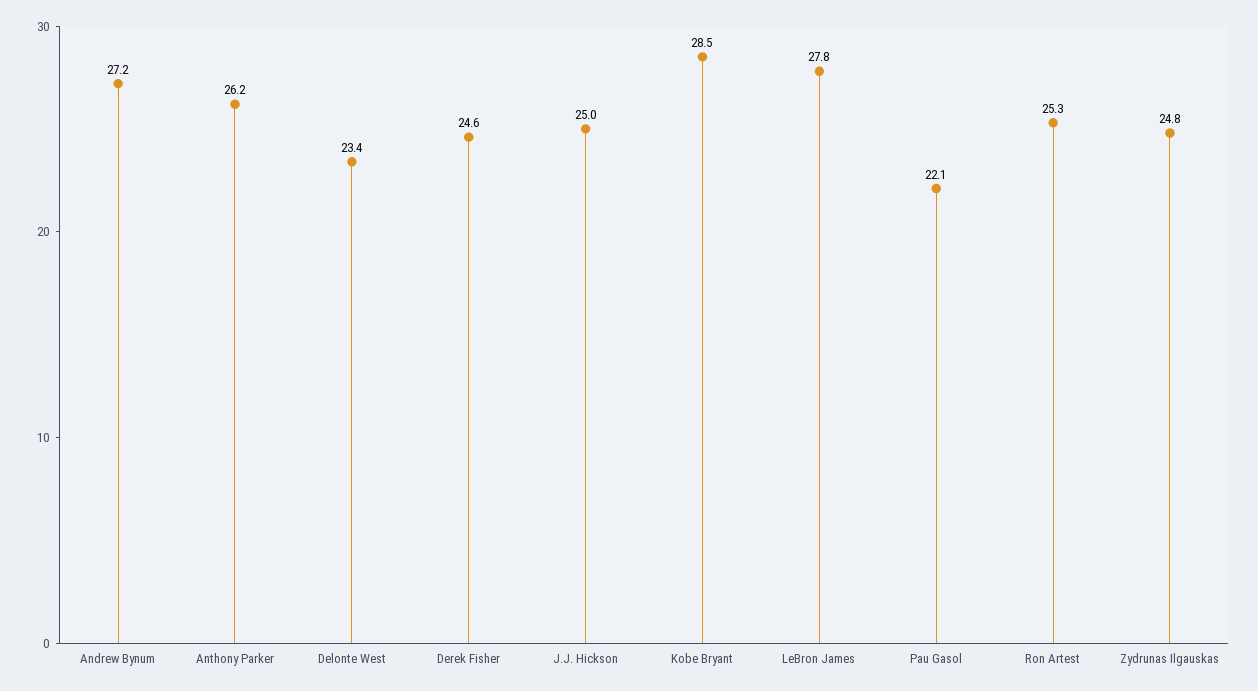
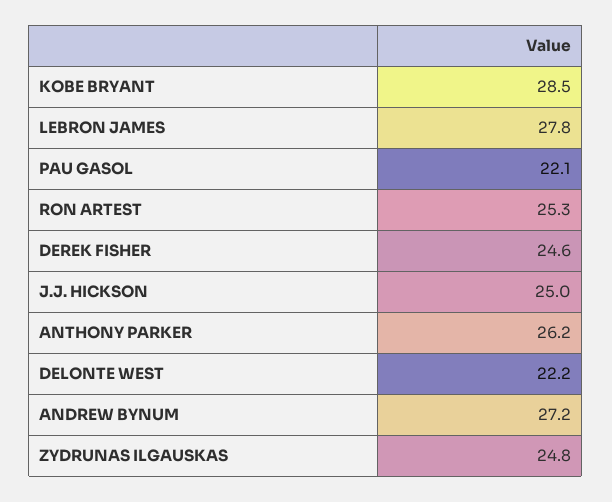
  {
    "Andrew Bynum": 27.2,
    "Anthony Parker": 26.2,
-   "Delonte West": 23.4,
+   "Delonte West": 22.2,
    "Derek Fisher": 24.6,
    "J.J. Hickson": 25,
    "Kobe Bryant": 28.5,
    "LeBron James": 27.8,
    "Pau Gasol": 22.1,
    "Ron Artest": 25.3,
    "Zydrunas Ilgauskas": 24.8
  }

